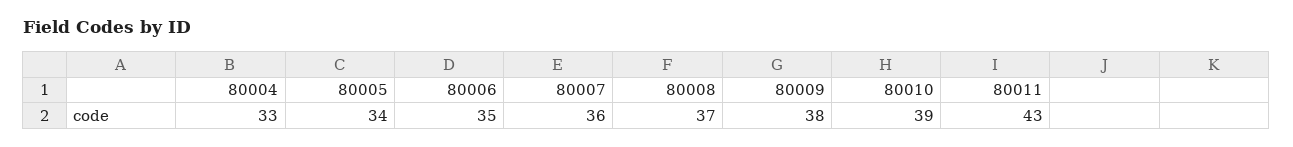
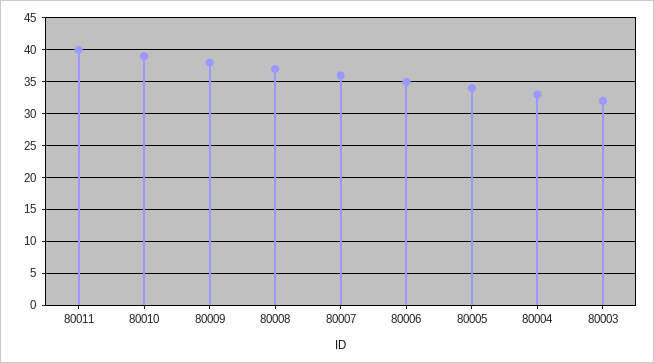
  {
    "80004": 33,
    "80005": 34,
    "80006": 35,
    "80007": 36,
    "80008": 37,
    "80009": 38,
    "80010": 39,
-   "80011": 43
+   "80011": 40,
+   "80003": 32
  }

